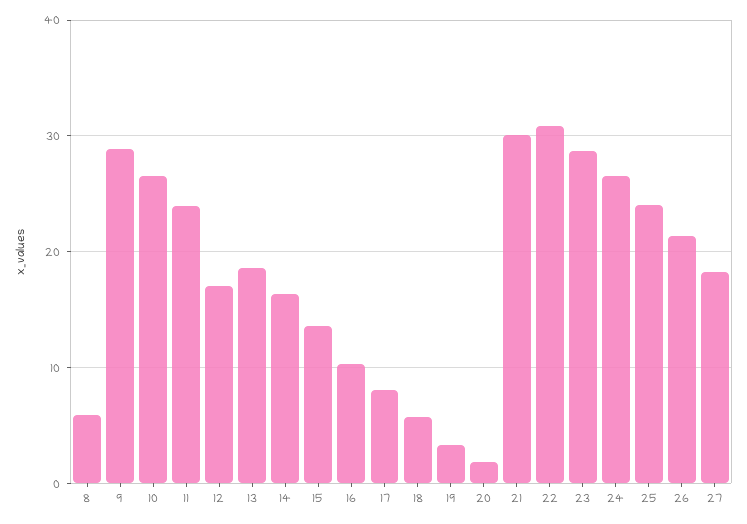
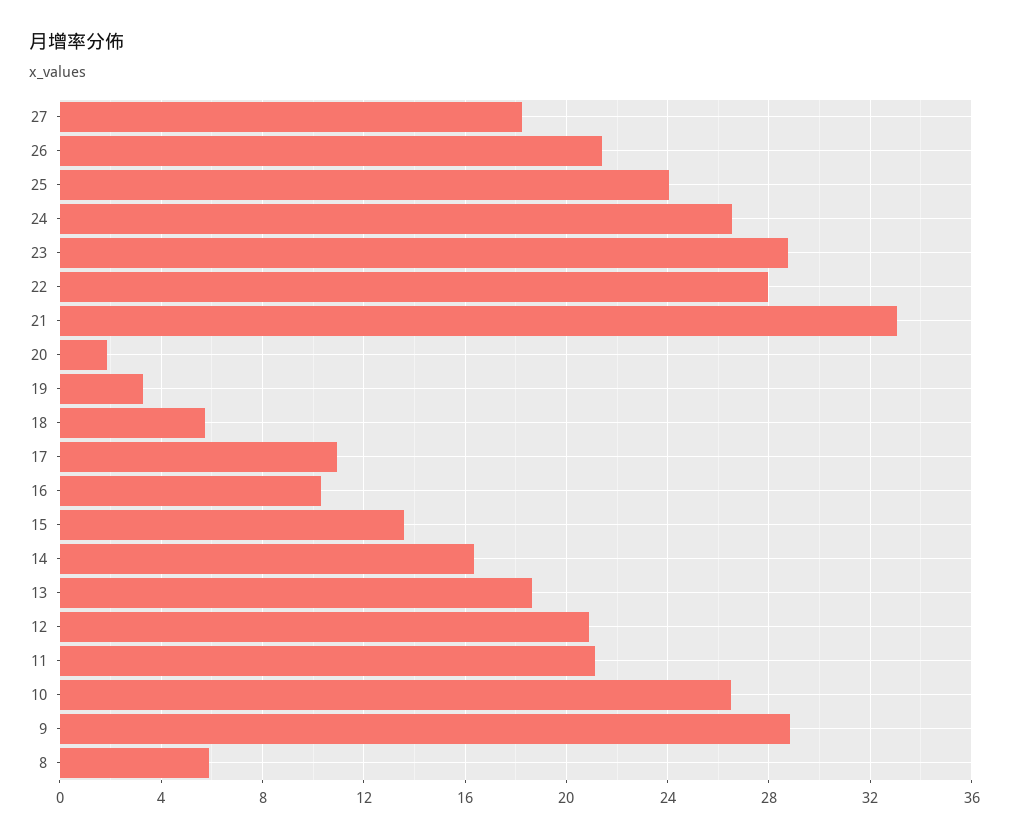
  {
    "8": 6,
    "9": 29,
    "10": 26.5,
-   "11": 24,
+   "11": 21,
-   "12": 17,
+   "12": 21,
    "13": 18.5,
    "14": 16.5,
    "15": 13.5,
    "16": 10.5,
-   "17": 8,
+   "17": 11,
    "18": 5.5,
    "19": 3.5,
    "20": 2,
-   "21": 30,
+   "21": 33,
-   "22": 31,
+   "22": 28,
    "23": 28.5,
    "24": 26.5,
    "25": 24,
    "26": 21.5,
    "27": 18.5
  }

